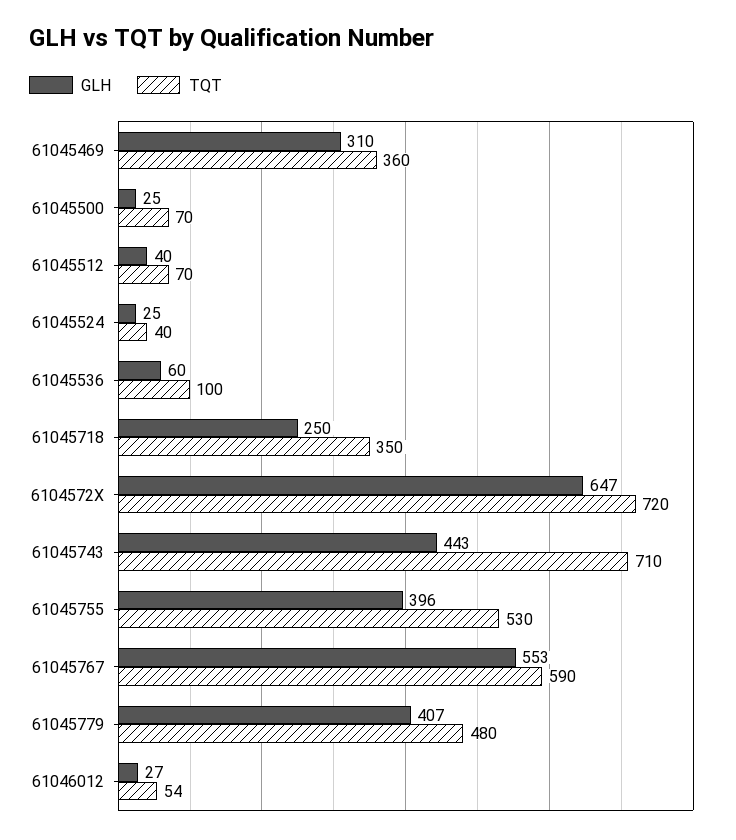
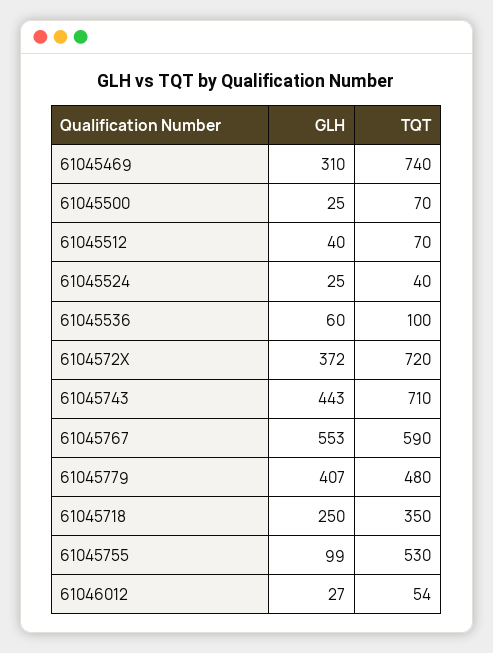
  {
    "GLH": {
      "61045469": 310,
      "61045500": 25,
      "61045512": 40,
      "61045524": 25,
      "61045536": 60,
      "61045718": 250,
-     "6104572X": 647,
+     "6104572X": 372,
      "61045743": 443,
-     "61045755": 396,
+     "61045755": 99,
      "61045767": 553,
      "61045779": 407,
      "61046012": 27
    },
    "TQT": {
-     "61045469": 360,
+     "61045469": 740,
      "61045500": 70,
      "61045512": 70,
      "61045524": 40,
      "61045536": 100,
      "61045718": 350,
      "6104572X": 720,
      "61045743": 710,
      "61045755": 530,
      "61045767": 590,
      "61045779": 480,
      "61046012": 54
    }
  }

